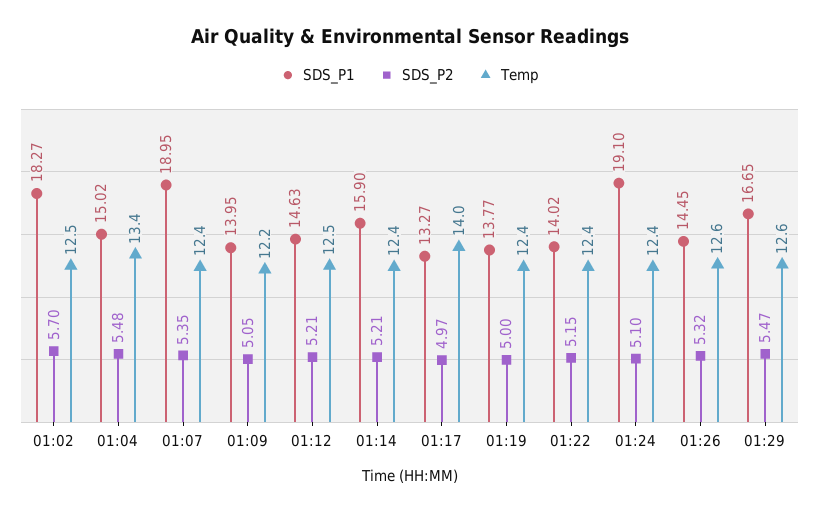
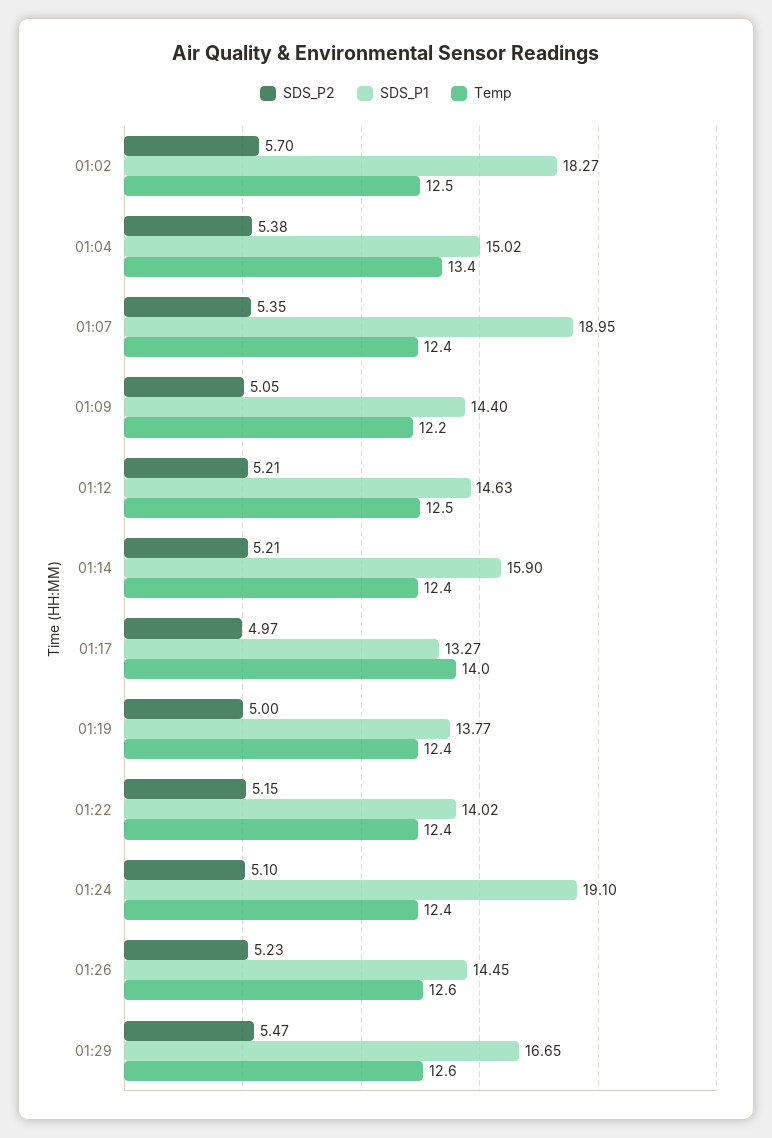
  {
    "SDS_P1": {
      "01:02": 18.27,
      "01:04": 15.02,
      "01:07": 18.95,
-     "01:09": 13.95,
+     "01:09": 14.4,
      "01:12": 14.63,
      "01:14": 15.9,
      "01:17": 13.27,
      "01:19": 13.77,
      "01:22": 14.02,
      "01:24": 19.1,
      "01:26": 14.45,
      "01:29": 16.65
    },
    "SDS_P2": {
      "01:02": 5.7,
-     "01:04": 5.48,
+     "01:04": 5.38,
      "01:07": 5.35,
      "01:09": 5.05,
      "01:12": 5.21,
      "01:14": 5.21,
      "01:17": 4.97,
      "01:19": 5,
      "01:22": 5.15,
      "01:24": 5.1,
-     "01:26": 5.32,
+     "01:26": 5.23,
      "01:29": 5.47
    },
    "Temp": {
      "01:02": 12.5,
      "01:04": 13.4,
      "01:07": 12.4,
      "01:09": 12.2,
      "01:12": 12.5,
      "01:14": 12.4,
      "01:17": 14,
      "01:19": 12.4,
      "01:22": 12.4,
      "01:24": 12.4,
      "01:26": 12.6,
      "01:29": 12.6
    }
  }

